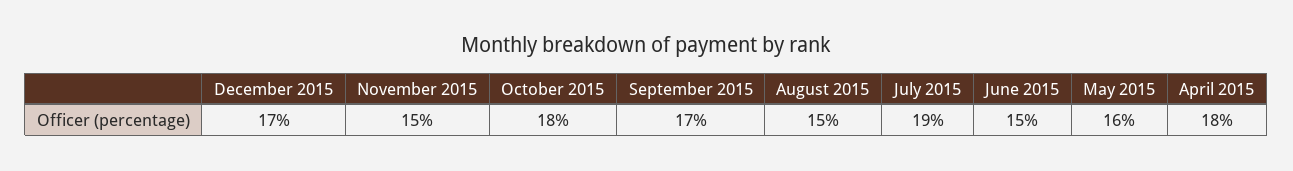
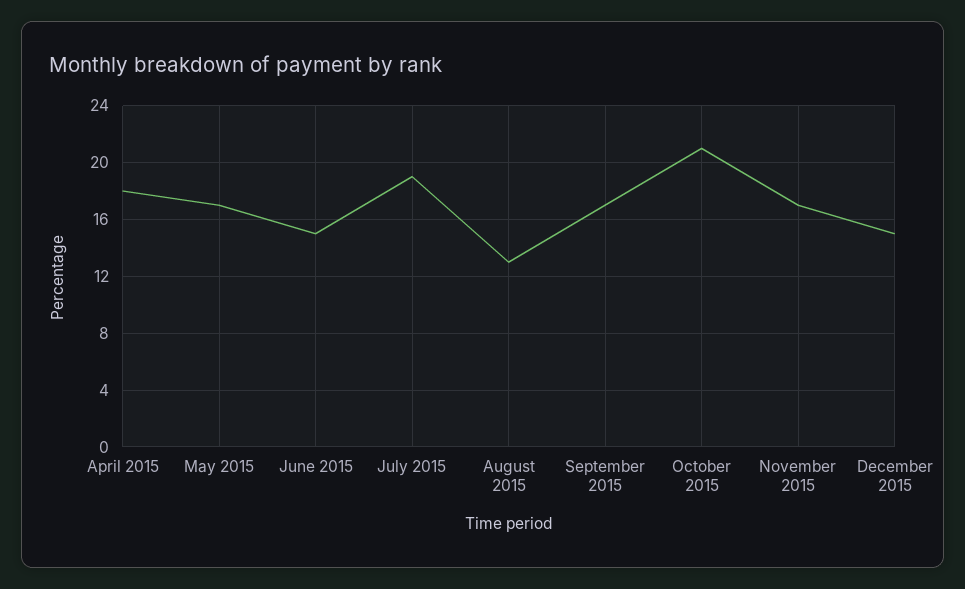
  {
-   "December 2015": 17,
+   "December 2015": 15,
-   "November 2015": 15,
+   "November 2015": 17,
-   "October 2015": 18,
+   "October 2015": 21,
    "September 2015": 17,
-   "August 2015": 15,
+   "August 2015": 13,
    "July 2015": 19,
    "June 2015": 15,
-   "May 2015": 16,
+   "May 2015": 17,
    "April 2015": 18
  }

